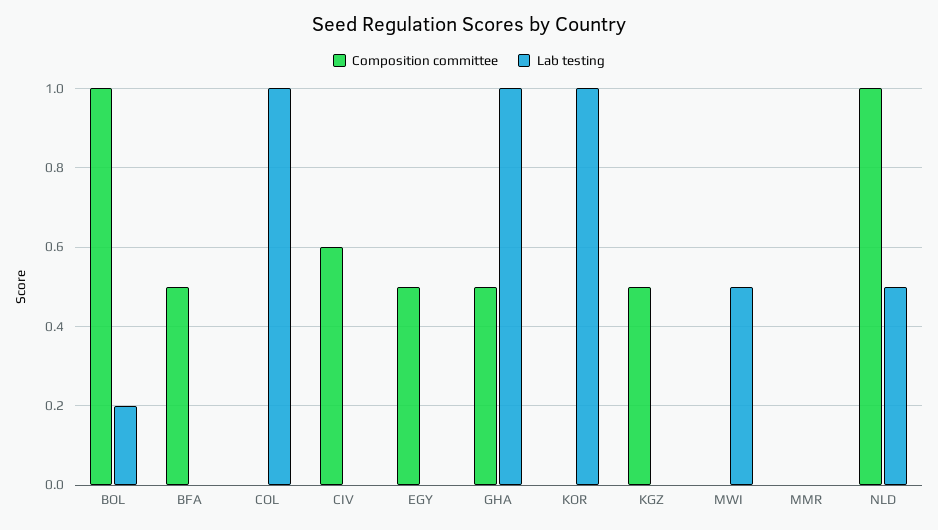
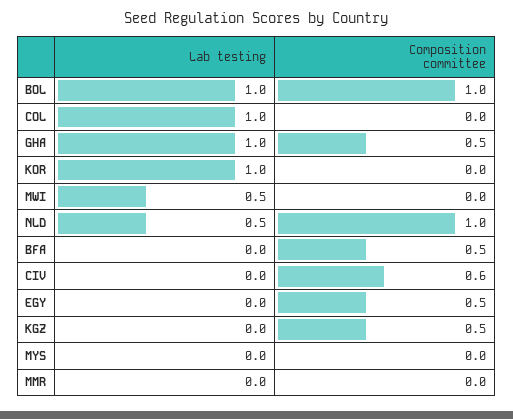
  {
    "Composition committee": {
      "BOL": 1,
      "BFA": 0.5,
      "COL": 0,
      "CIV": 0.6,
      "EGY": 0.5,
      "GHA": 0.5,
      "KOR": 0,
      "KGZ": 0.5,
      "MWI": 0,
      "MMR": 0,
-     "NLD": 1
+     "NLD": 1,
+     "MYS": 0
    },
    "Lab testing": {
-     "BOL": 0.2,
+     "BOL": 1,
      "BFA": 0,
      "COL": 1,
      "CIV": 0,
      "EGY": 0,
      "GHA": 1,
      "KOR": 1,
      "KGZ": 0,
      "MWI": 0.5,
      "MMR": 0,
-     "NLD": 0.5
+     "NLD": 0.5,
+     "MYS": 0
    }
  }

